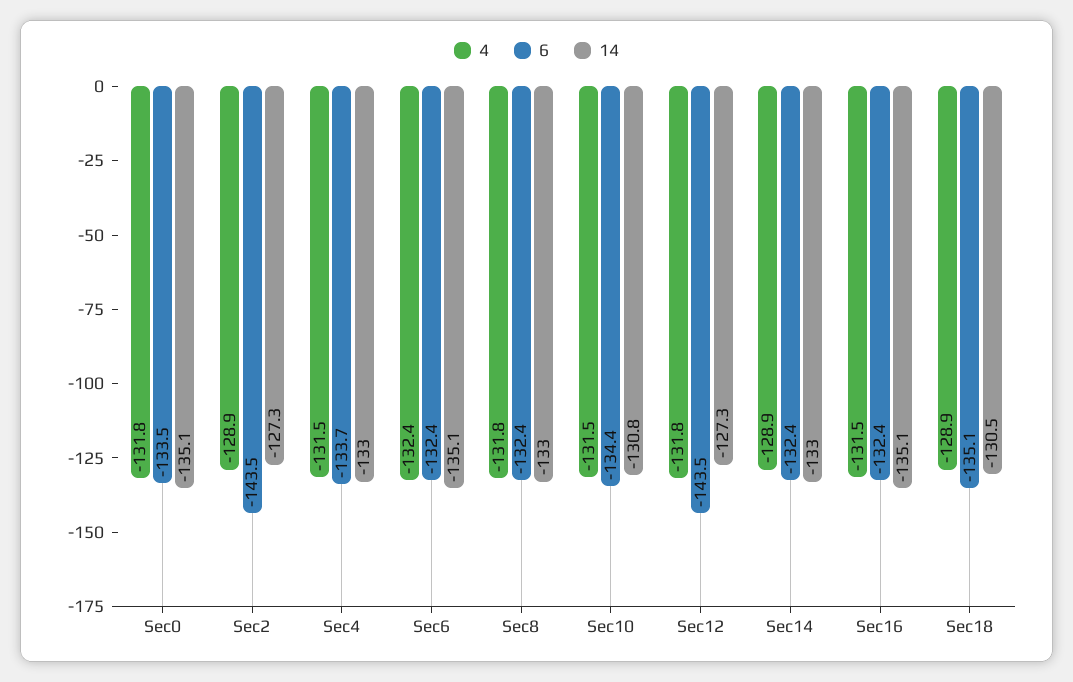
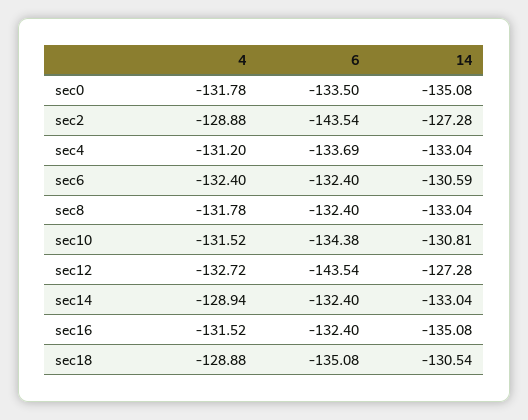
  {
    "4": {
      "Sec0": -131.78,
      "Sec2": -128.88,
-     "Sec4": -131.5,
+     "Sec4": -131.2,
      "Sec6": -132.4,
      "Sec8": -131.78,
      "Sec10": -131.52,
-     "Sec12": -131.8,
+     "Sec12": -132.72,
      "Sec14": -128.94,
      "Sec16": -131.52,
      "Sec18": -128.88
    },
    "6": {
      "Sec0": -133.5,
      "Sec2": -143.54,
      "Sec4": -133.69,
      "Sec6": -132.4,
      "Sec8": -132.4,
      "Sec10": -134.38,
      "Sec12": -143.54,
      "Sec14": -132.4,
      "Sec16": -132.4,
      "Sec18": -135.08
    },
    "14": {
      "Sec0": -135.08,
      "Sec2": -127.28,
      "Sec4": -133.04,
-     "Sec6": -135.1,
+     "Sec6": -130.59,
      "Sec8": -133.04,
      "Sec10": -130.81,
      "Sec12": -127.28,
      "Sec14": -133.04,
      "Sec16": -135.08,
      "Sec18": -130.54
    }
  }

